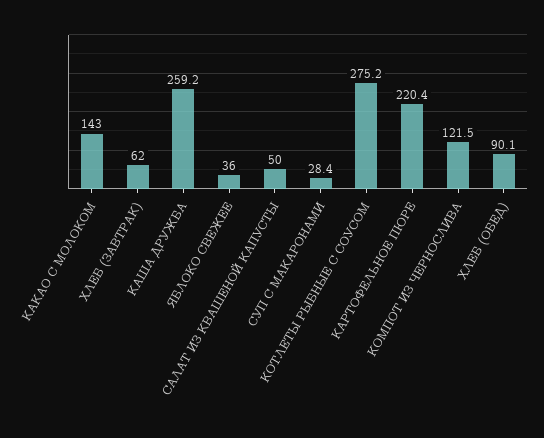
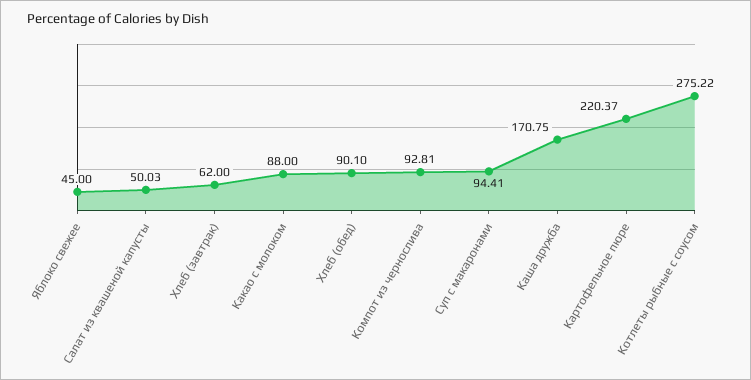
  {
-   "КАКАО С МОЛОКОМ": 143,
+   "КАКАО С МОЛОКОМ": 88,
    "ХЛЕБ (ЗАВТРАК)": 62,
-   "КАША ДРУЖБА": 259.2,
+   "КАША ДРУЖБА": 170.75,
-   "ЯБЛОКО СВЕЖЕЕ": 36,
+   "ЯБЛОКО СВЕЖЕЕ": 45,
    "САЛАТ ИЗ КВАШЕНОЙ КАПУСТЫ": 50.03,
-   "СУП С МАКАРОНАМИ": 28.4,
+   "СУП С МАКАРОНАМИ": 94.41,
    "КОТЛЕТЫ РЫБНЫЕ С СОУСОМ": 275.22,
    "КАРТОФЕЛЬНОЕ ПЮРЕ": 220.37,
-   "КОМПОТ ИЗ ЧЕРНОСЛИВА": 121.5,
+   "КОМПОТ ИЗ ЧЕРНОСЛИВА": 92.81,
    "ХЛЕБ (ОБЕД)": 90.1
  }

